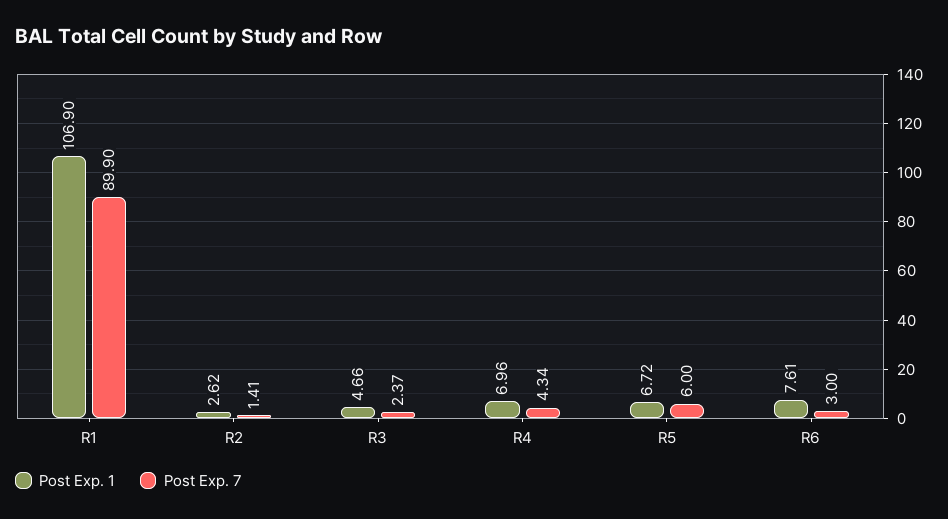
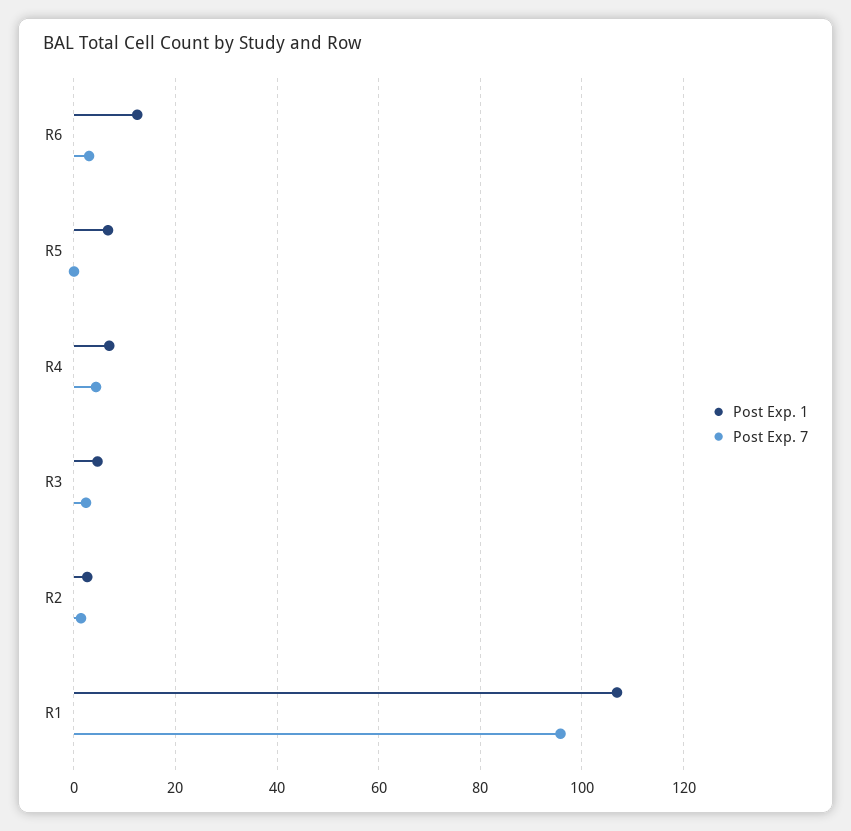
  {
    "Post Exp. 1": {
      "R1": 106.9,
      "R2": 2.62,
      "R3": 4.66,
      "R4": 6.96,
      "R5": 6.72,
-     "R6": 7.61
+     "R6": 12
    },
    "Post Exp. 7": {
-     "R1": 89.9,
+     "R1": 96,
      "R2": 1.41,
      "R3": 2.37,
      "R4": 4.34,
-     "R5": 6,
+     "R5": 0,
      "R6": 3
    }
  }

